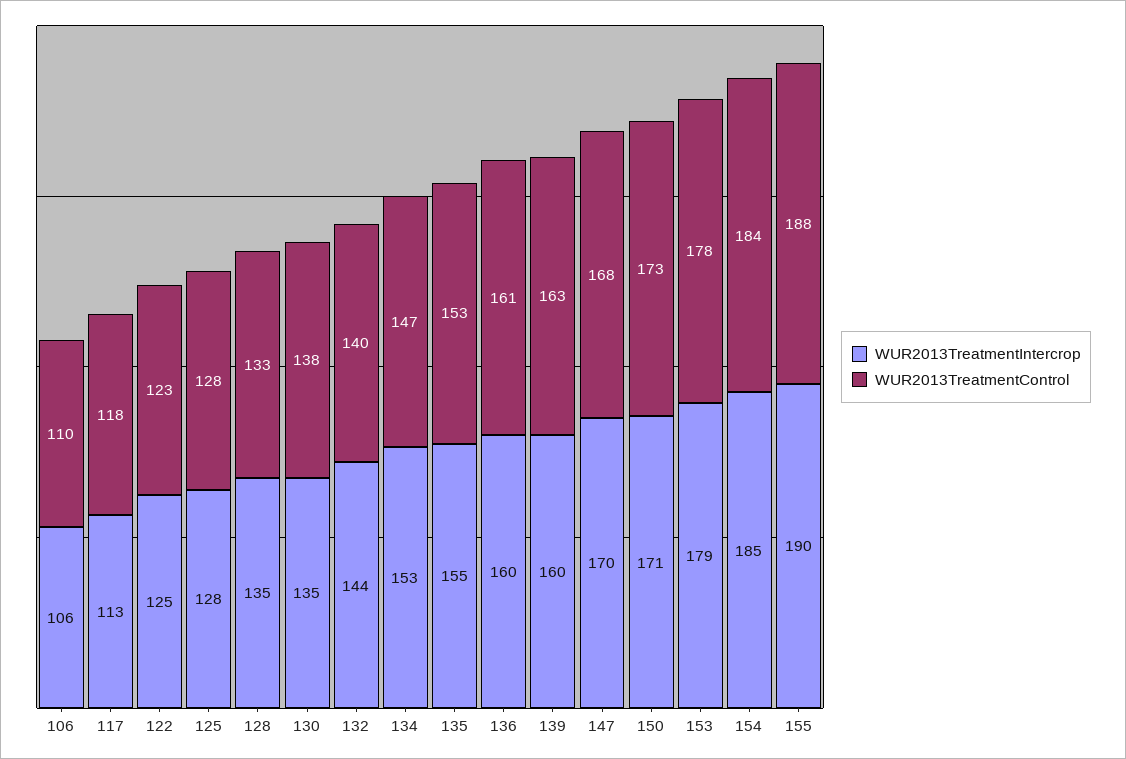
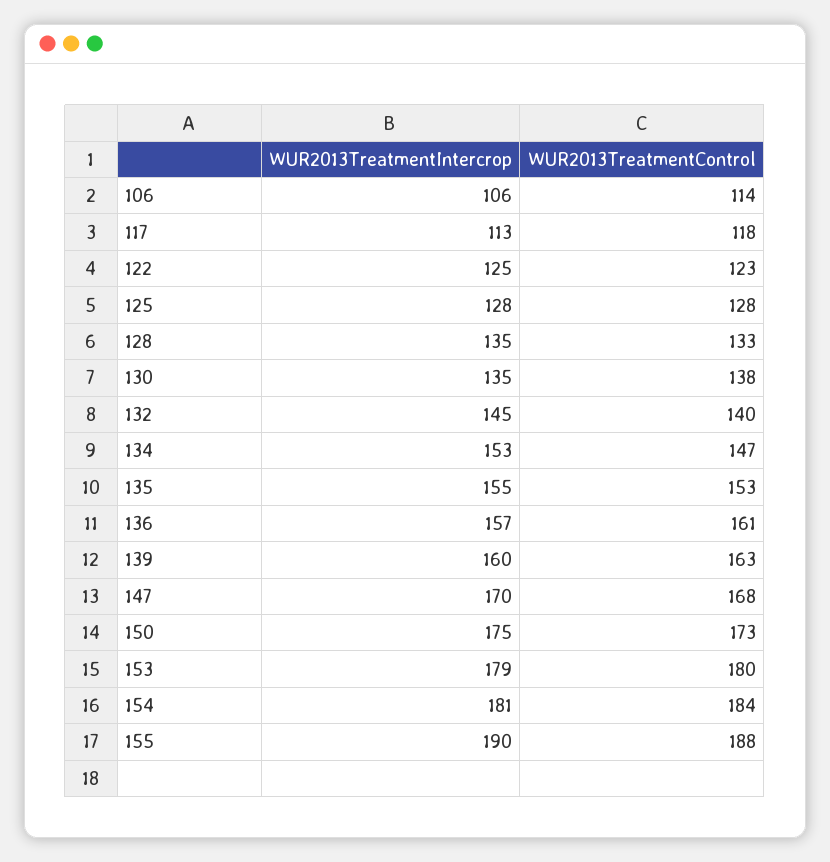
  {
    "WUR2013TreatmentIntercrop": {
      "106": 106,
      "117": 113,
      "122": 125,
      "125": 128,
      "128": 135,
      "130": 135,
-     "132": 144,
+     "132": 145,
      "134": 153,
      "135": 155,
-     "136": 160,
+     "136": 157,
      "139": 160,
      "147": 170,
-     "150": 171,
+     "150": 175,
      "153": 179,
-     "154": 185,
+     "154": 181,
      "155": 190
    },
    "WUR2013TreatmentControl": {
-     "106": 110,
+     "106": 114,
      "117": 118,
      "122": 123,
      "125": 128,
      "128": 133,
      "130": 138,
      "132": 140,
      "134": 147,
      "135": 153,
      "136": 161,
      "139": 163,
      "147": 168,
      "150": 173,
-     "153": 178,
+     "153": 180,
      "154": 184,
      "155": 188
    }
  }

